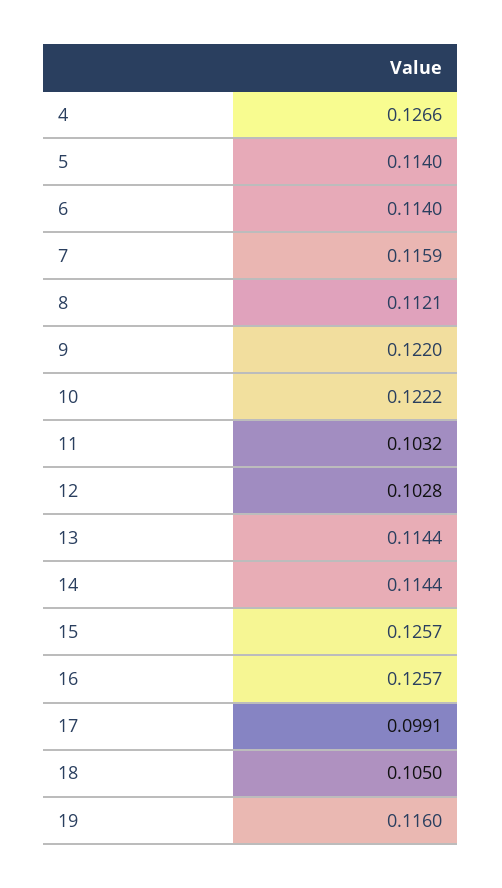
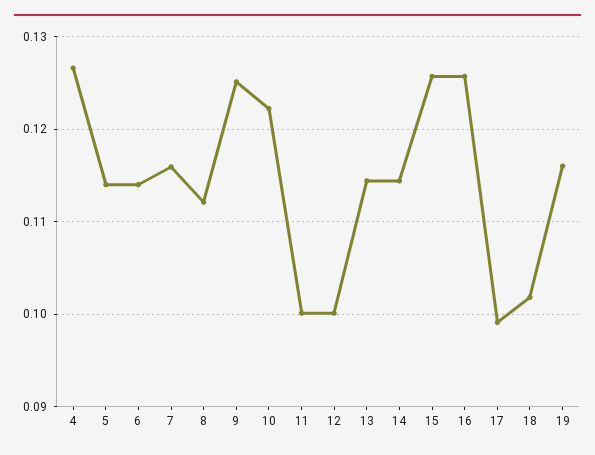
  {
    "4": 0.1266,
    "5": 0.114,
    "6": 0.114,
    "7": 0.1159,
    "8": 0.1121,
-   "9": 0.122,
+   "9": 0.125,
    "10": 0.1222,
-   "11": 0.1032,
+   "11": 0.1,
-   "12": 0.1028,
+   "12": 0.1,
    "13": 0.1144,
    "14": 0.1144,
    "15": 0.1257,
    "16": 0.1257,
    "17": 0.0991,
-   "18": 0.105,
+   "18": 0.102,
    "19": 0.116
  }

